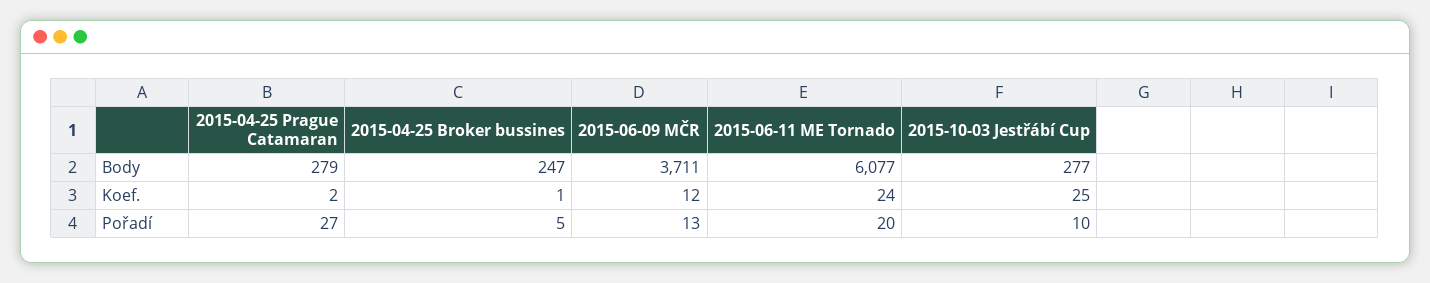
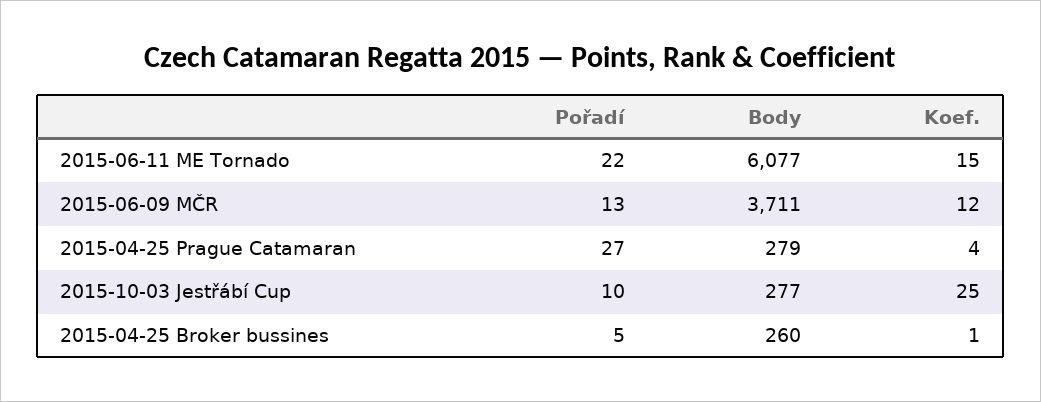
  {
    "2015-04-25 Prague Catamaran": {
      "Body": 279,
-     "Koef.": 2,
+     "Koef.": 4,
      "Pořadí": 27
    },
    "2015-04-25 Broker bussines": {
-     "Body": 247,
+     "Body": 260,
      "Koef.": 1,
      "Pořadí": 5
    },
    "2015-06-09 MČR": {
      "Body": 3711,
      "Koef.": 12,
      "Pořadí": 13
    },
    "2015-06-11 ME Tornado": {
      "Body": 6077,
-     "Koef.": 24,
+     "Koef.": 15,
-     "Pořadí": 20
+     "Pořadí": 22
    },
    "2015-10-03 Jestřábí Cup": {
      "Body": 277,
      "Koef.": 25,
      "Pořadí": 10
    }
  }

